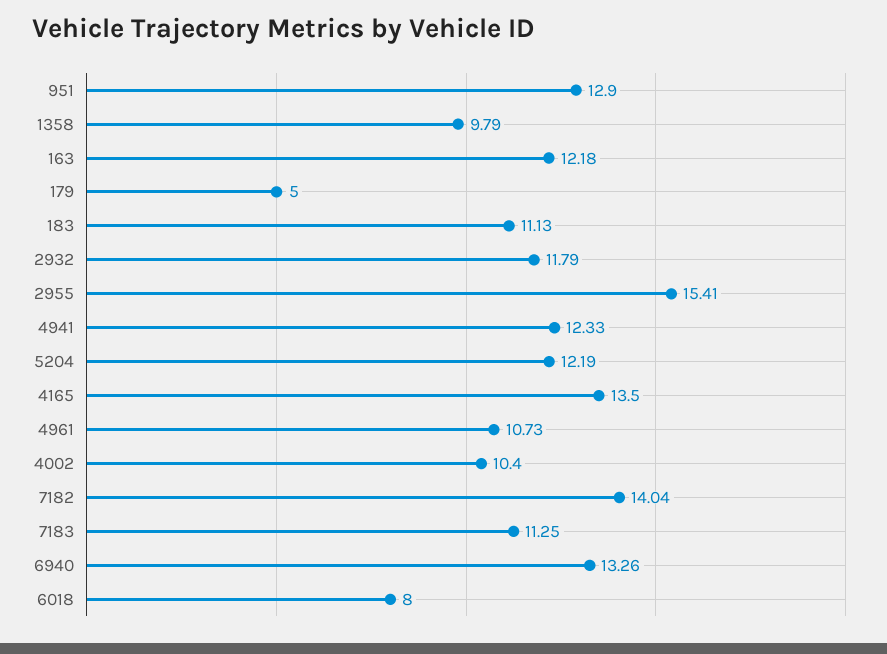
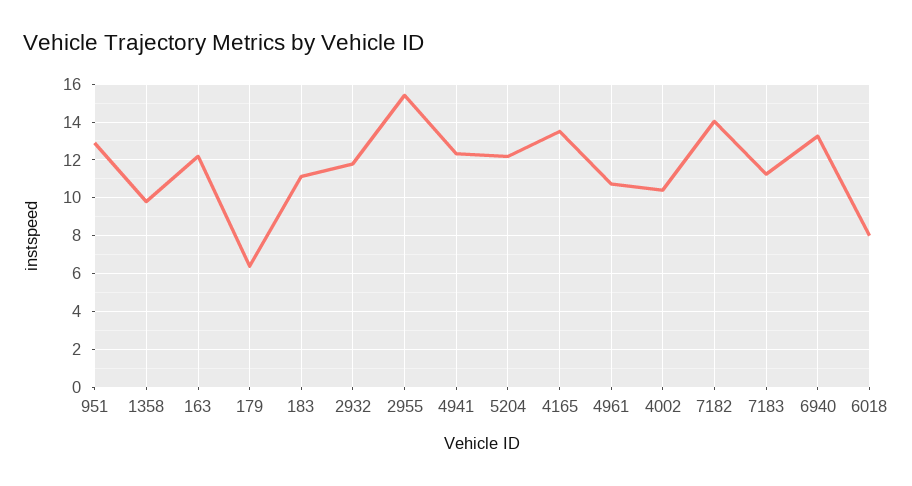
  {
    "951": 12.9,
    "1358": 9.79,
    "163": 12.18,
-   "179": 5,
+   "179": 6.5,
    "183": 11.13,
    "2932": 11.79,
    "2955": 15.41,
    "4941": 12.33,
    "5204": 12.19,
    "4165": 13.5,
    "4961": 10.73,
    "4002": 10.4,
    "7182": 14.04,
    "7183": 11.25,
    "6940": 13.26,
    "6018": 8
  }

